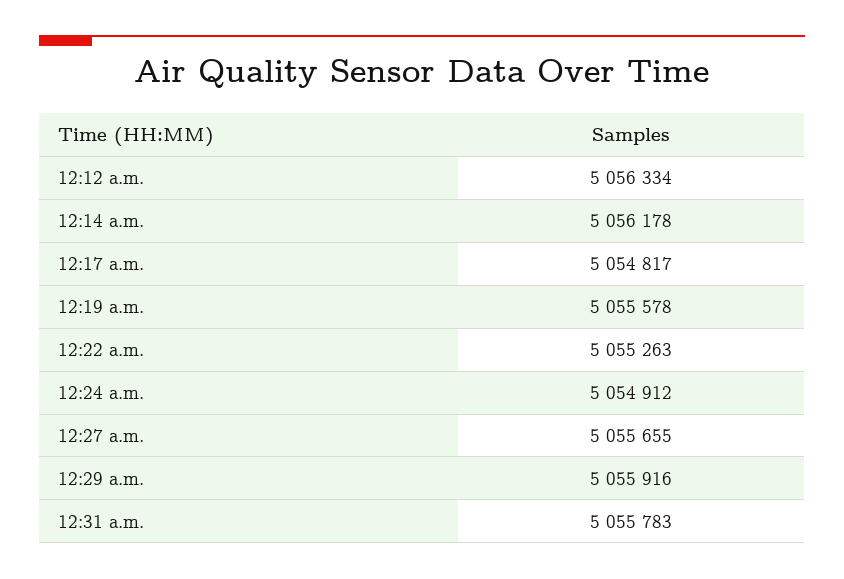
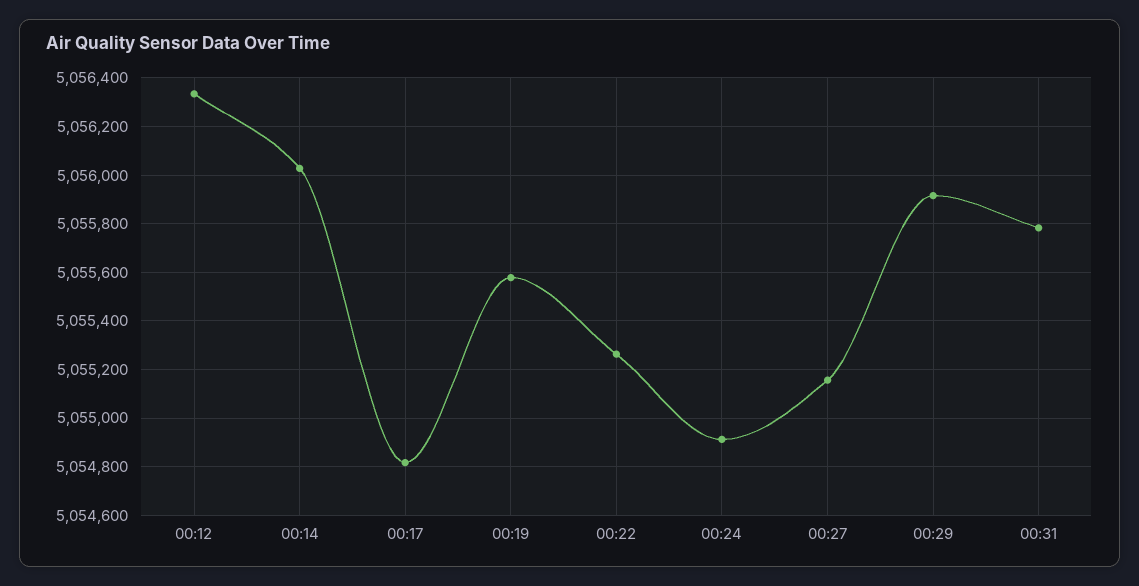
  {
    "12:12 a.m.": 5056334,
-   "12:14 a.m.": 5056178,
+   "12:14 a.m.": 5056025,
    "12:17 a.m.": 5054817,
    "12:19 a.m.": 5055578,
    "12:22 a.m.": 5055263,
    "12:24 a.m.": 5054912,
-   "12:27 a.m.": 5055655,
+   "12:27 a.m.": 5055150,
    "12:29 a.m.": 5055916,
    "12:31 a.m.": 5055783
  }

